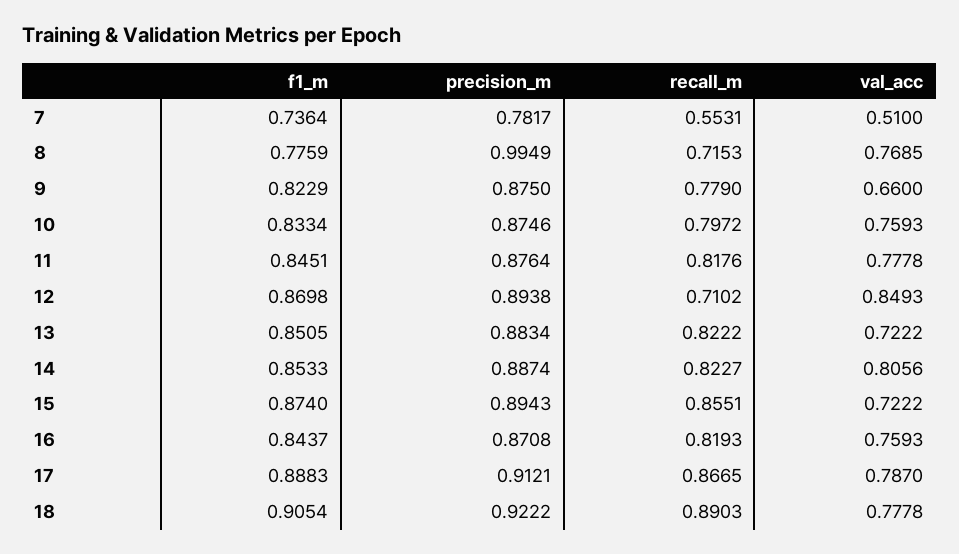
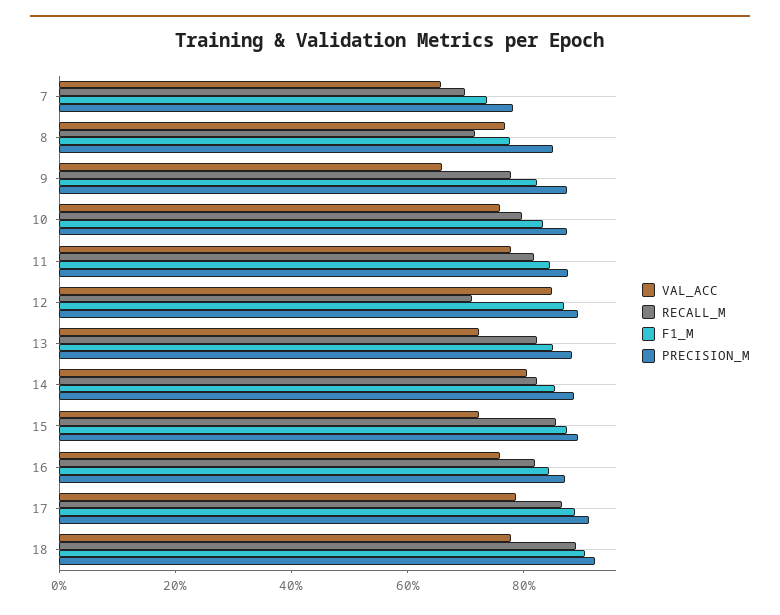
  {
    "f1_m": {
      "7": 0.7364,
      "8": 0.7759,
      "9": 0.8229,
      "10": 0.8334,
      "11": 0.8451,
      "12": 0.8698,
      "13": 0.8505,
      "14": 0.8533,
      "15": 0.874,
      "16": 0.8437,
      "17": 0.8883,
      "18": 0.9054
    },
    "precision_m": {
      "7": 0.7817,
-     "8": 0.9949,
+     "8": 0.85,
      "9": 0.875,
      "10": 0.8746,
      "11": 0.8764,
      "12": 0.8938,
      "13": 0.8834,
      "14": 0.8874,
      "15": 0.8943,
      "16": 0.8708,
      "17": 0.9121,
      "18": 0.9222
    },
    "recall_m": {
-     "7": 0.5531,
+     "7": 0.7,
      "8": 0.7153,
      "9": 0.779,
      "10": 0.7972,
      "11": 0.8176,
      "12": 0.7102,
      "13": 0.8222,
      "14": 0.8227,
      "15": 0.8551,
      "16": 0.8193,
      "17": 0.8665,
      "18": 0.8903
    },
    "val_acc": {
-     "7": 0.51,
+     "7": 0.65,
      "8": 0.7685,
      "9": 0.66,
      "10": 0.7593,
      "11": 0.7778,
      "12": 0.8493,
      "13": 0.7222,
      "14": 0.8056,
      "15": 0.7222,
      "16": 0.7593,
      "17": 0.787,
      "18": 0.7778
    }
  }

